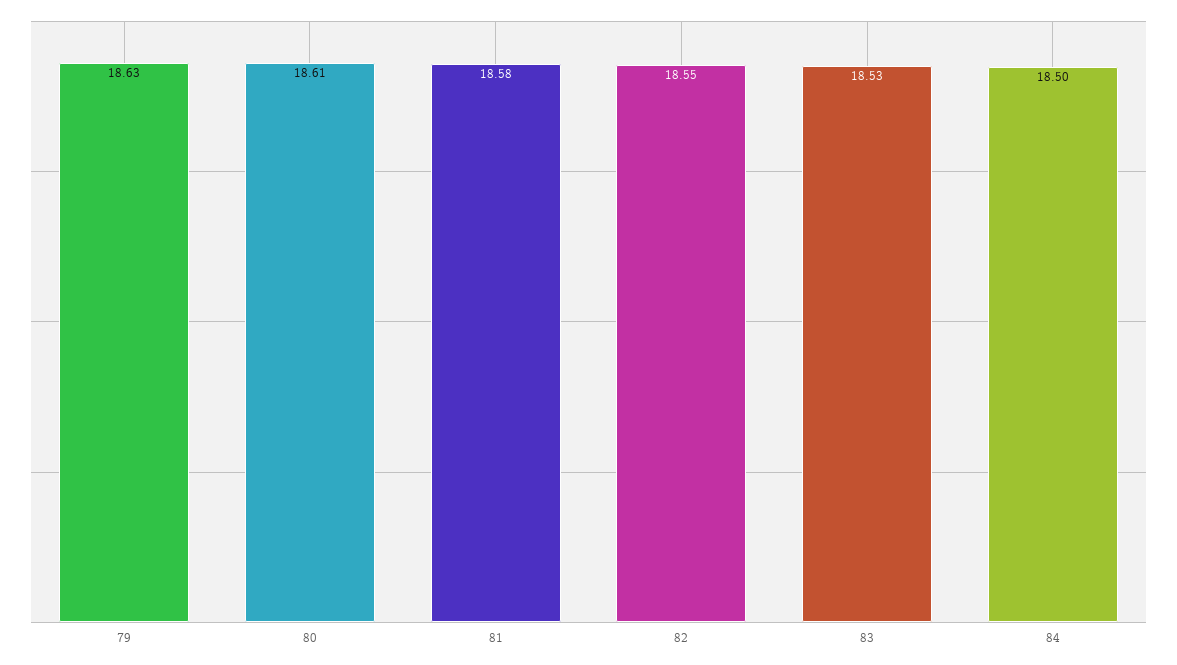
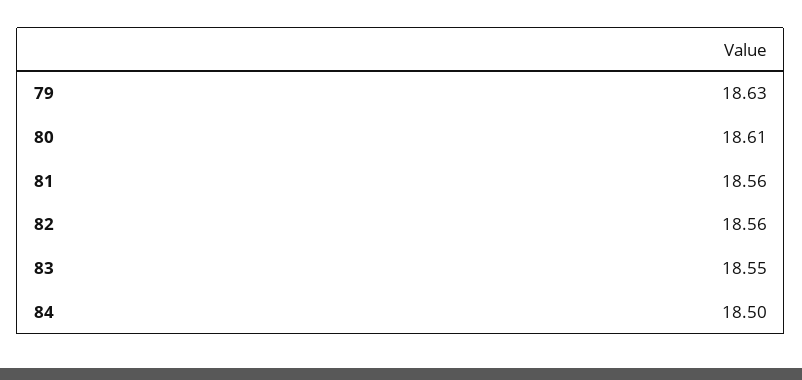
  {
    "79": 18.63,
    "80": 18.61,
-   "81": 18.58,
+   "81": 18.56,
-   "82": 18.55,
+   "82": 18.56,
-   "83": 18.53,
+   "83": 18.55,
    "84": 18.5
  }

